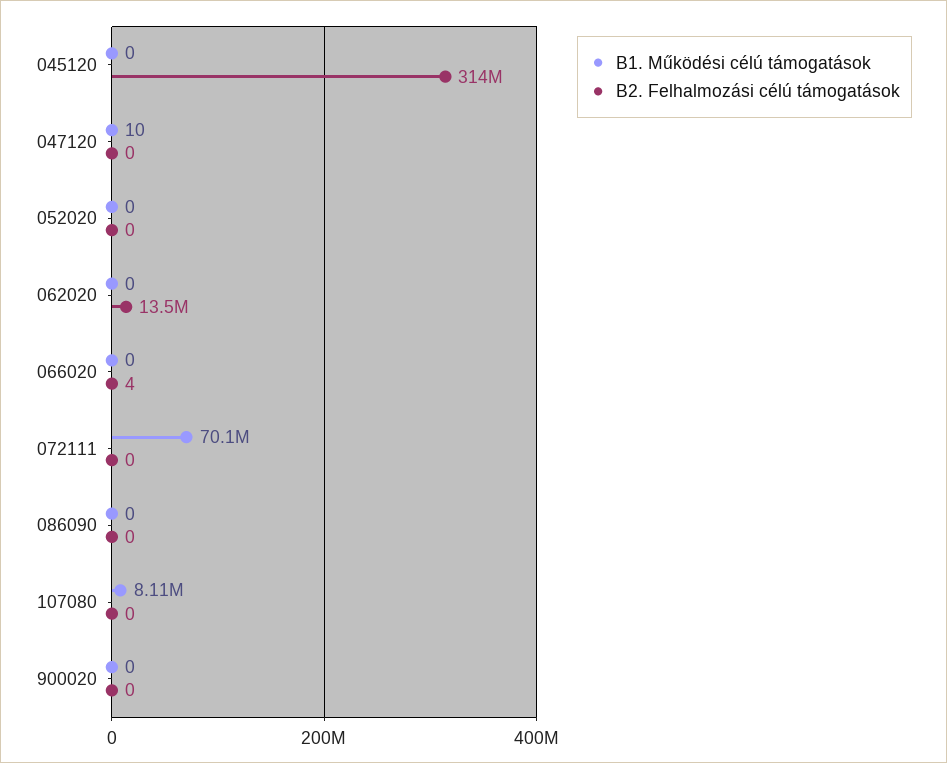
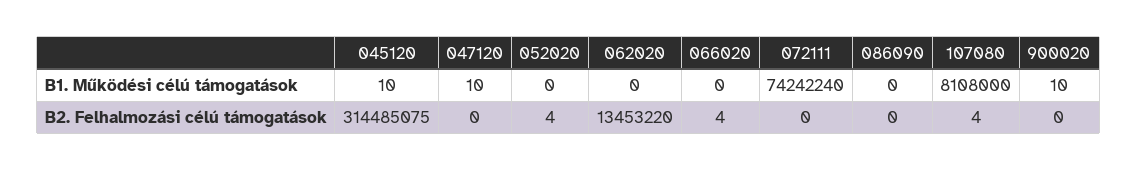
  {
    "B1. Működési célú támogatások": {
-     "045120": 0,
+     "045120": 10,
      "047120": 10,
      "052020": 0,
      "062020": 0,
      "066020": 0,
-     "072111": 70100000,
+     "072111": 74242240,
      "086090": 0,
      "107080": 8108000,
-     "900020": 0
+     "900020": 10
    },
    "B2. Felhalmozási célú támogatások": {
      "045120": 314485075,
      "047120": 0,
-     "052020": 0,
+     "052020": 4,
      "062020": 13453220,
      "066020": 4,
      "072111": 0,
      "086090": 0,
-     "107080": 0,
+     "107080": 4,
      "900020": 0
    }
  }

